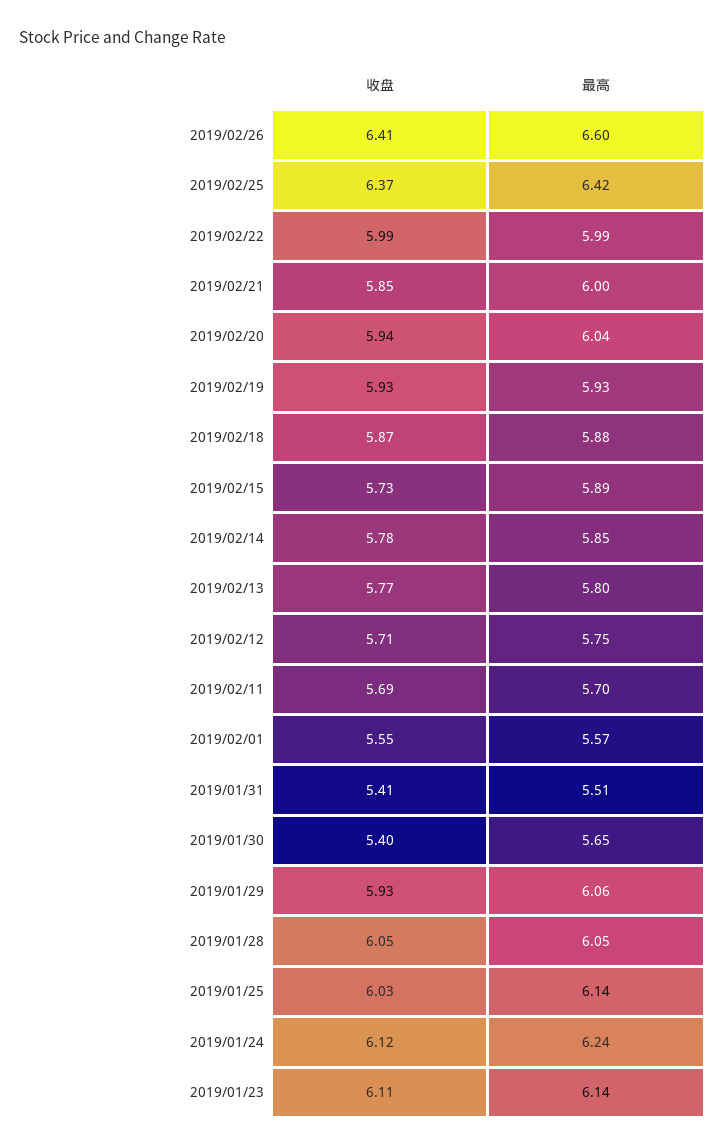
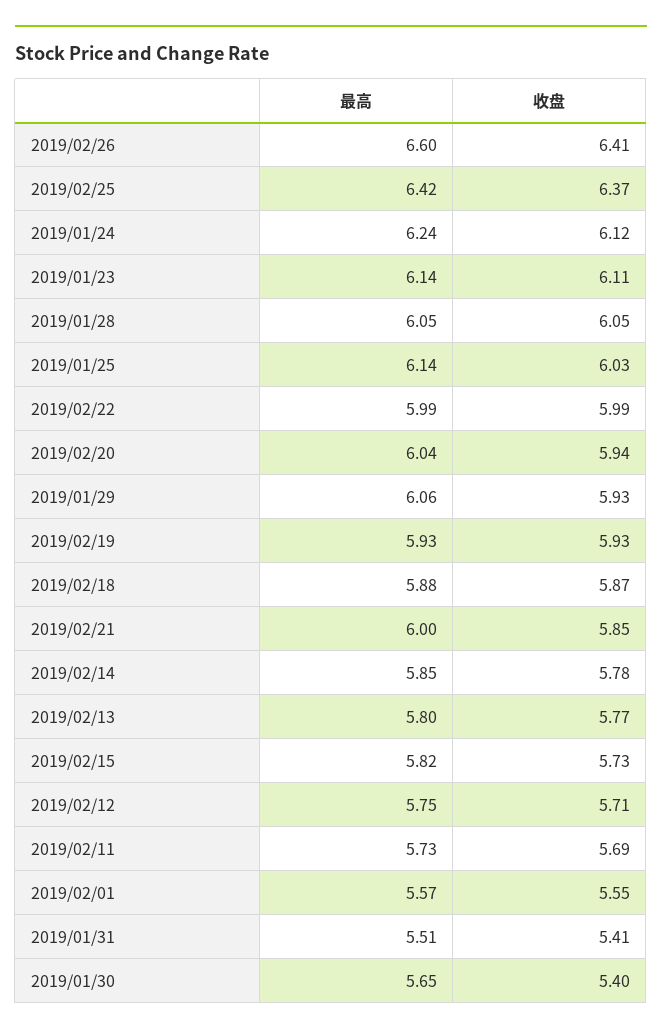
  {
    "收盘": {
      "2019/02/26": 6.41,
      "2019/02/25": 6.37,
      "2019/02/22": 5.99,
      "2019/02/21": 5.85,
      "2019/02/20": 5.94,
      "2019/02/19": 5.93,
      "2019/02/18": 5.87,
      "2019/02/15": 5.73,
      "2019/02/14": 5.78,
      "2019/02/13": 5.77,
      "2019/02/12": 5.71,
      "2019/02/11": 5.69,
      "2019/02/01": 5.55,
      "2019/01/31": 5.41,
      "2019/01/30": 5.4,
      "2019/01/29": 5.93,
      "2019/01/28": 6.05,
      "2019/01/25": 6.03,
      "2019/01/24": 6.12,
      "2019/01/23": 6.11
    },
    "最高": {
      "2019/02/26": 6.6,
      "2019/02/25": 6.42,
      "2019/02/22": 5.99,
      "2019/02/21": 6,
      "2019/02/20": 6.04,
      "2019/02/19": 5.93,
      "2019/02/18": 5.88,
-     "2019/02/15": 5.89,
+     "2019/02/15": 5.82,
      "2019/02/14": 5.85,
      "2019/02/13": 5.8,
      "2019/02/12": 5.75,
-     "2019/02/11": 5.7,
+     "2019/02/11": 5.73,
      "2019/02/01": 5.57,
      "2019/01/31": 5.51,
      "2019/01/30": 5.65,
      "2019/01/29": 6.06,
      "2019/01/28": 6.05,
      "2019/01/25": 6.14,
      "2019/01/24": 6.24,
      "2019/01/23": 6.14
    }
  }

